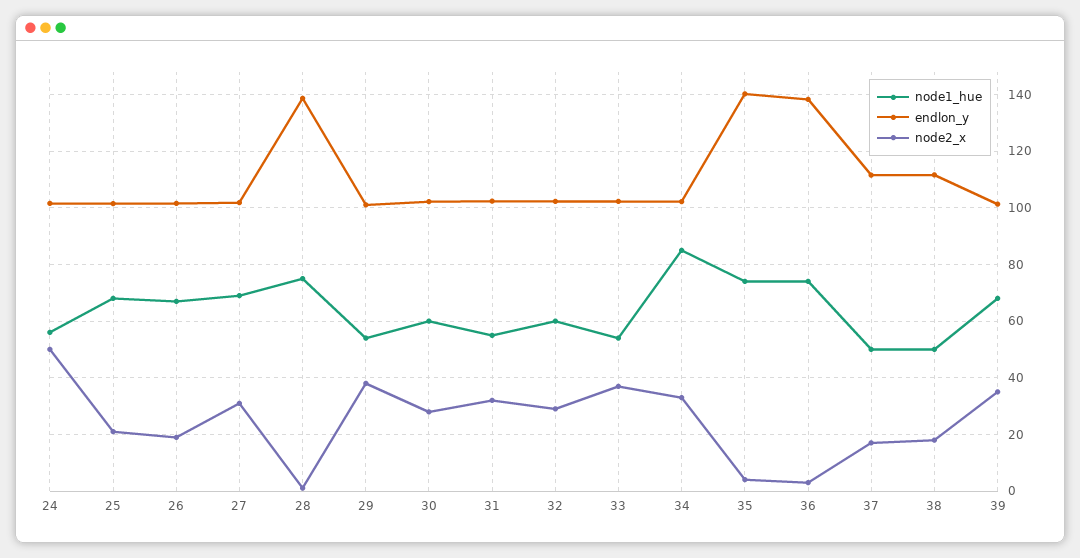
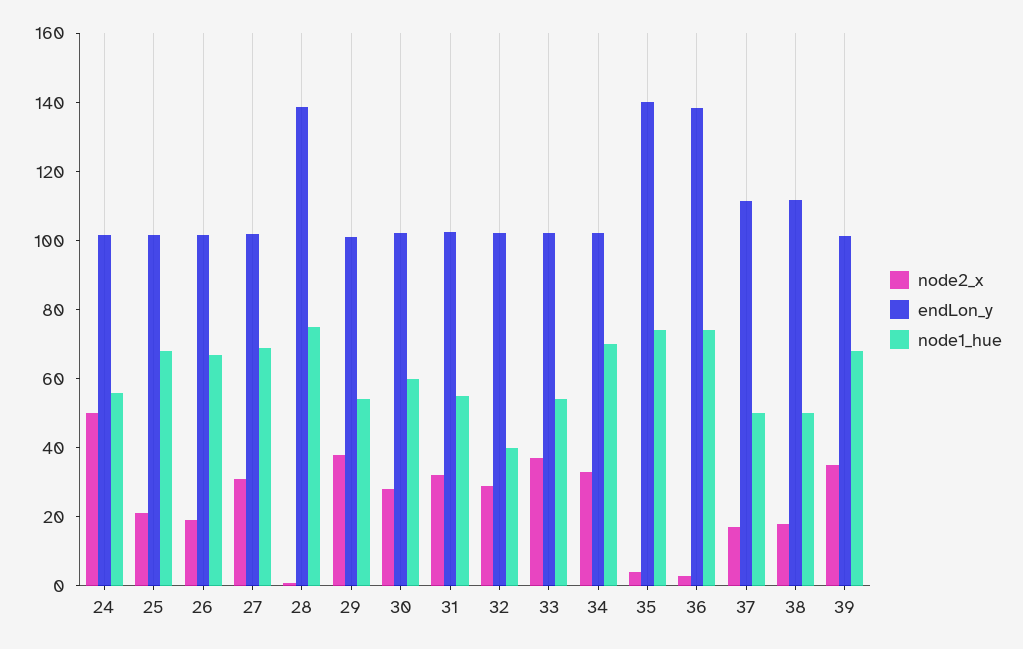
  {
    "node1_hue": {
      "24": 55,
      "25": 67.5,
      "26": 67.5,
      "27": 70,
      "28": 75,
      "29": 55,
      "30": 60,
      "31": 55,
-     "32": 60,
+     "32": 40,
      "33": 55,
-     "34": 85,
+     "34": 70,
      "35": 75,
      "36": 75,
      "37": 50,
      "38": 50,
      "39": 67.5
    },
    "endlon_y": {
      "24": 102.5,
      "25": 102.5,
      "26": 102.5,
      "27": 102.5,
      "28": 137.5,
      "29": 100,
      "30": 102.5,
      "31": 102.5,
      "32": 102.5,
      "33": 102.5,
      "34": 102.5,
      "35": 140,
      "36": 137.5,
      "37": 112.5,
      "38": 112.5,
      "39": 102.5
    },
    "node2_x": {
      "24": 50,
      "25": 20,
      "26": 20,
      "27": 30,
      "28": 0,
      "29": 37.5,
      "30": 27.5,
      "31": 32.5,
      "32": 30,
      "33": 37.5,
      "34": 32.5,
      "35": 5,
      "36": 2.5,
      "37": 17.5,
      "38": 17.5,
      "39": 35
    }
  }

